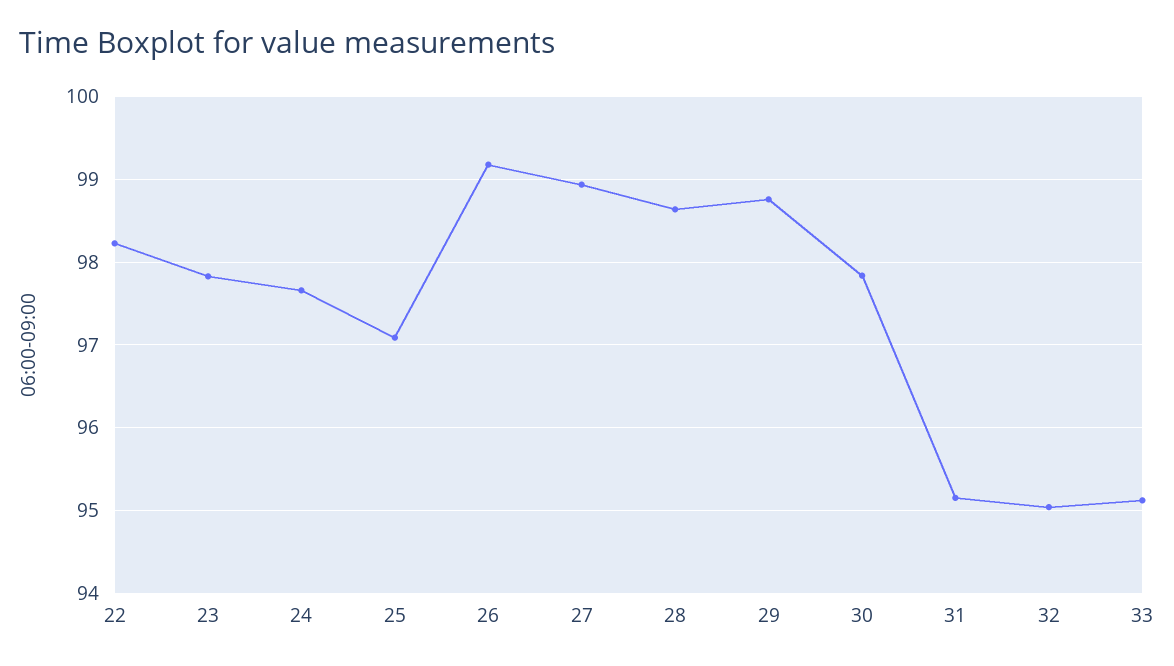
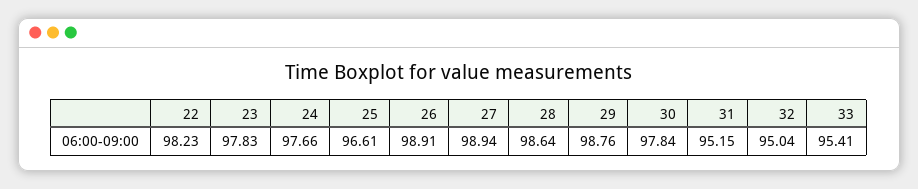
  {
    "22": 98.23,
    "23": 97.83,
    "24": 97.66,
-   "25": 97.1,
+   "25": 96.61,
-   "26": 99.2,
+   "26": 98.91,
    "27": 98.94,
    "28": 98.64,
    "29": 98.76,
    "30": 97.84,
    "31": 95.15,
    "32": 95.04,
-   "33": 95.1
+   "33": 95.41
  }

